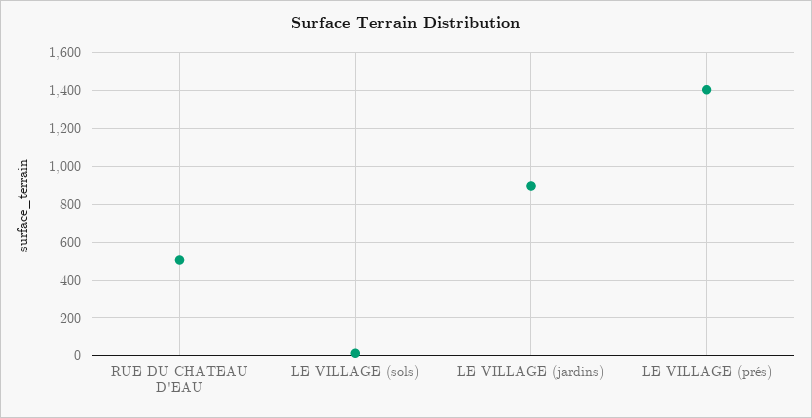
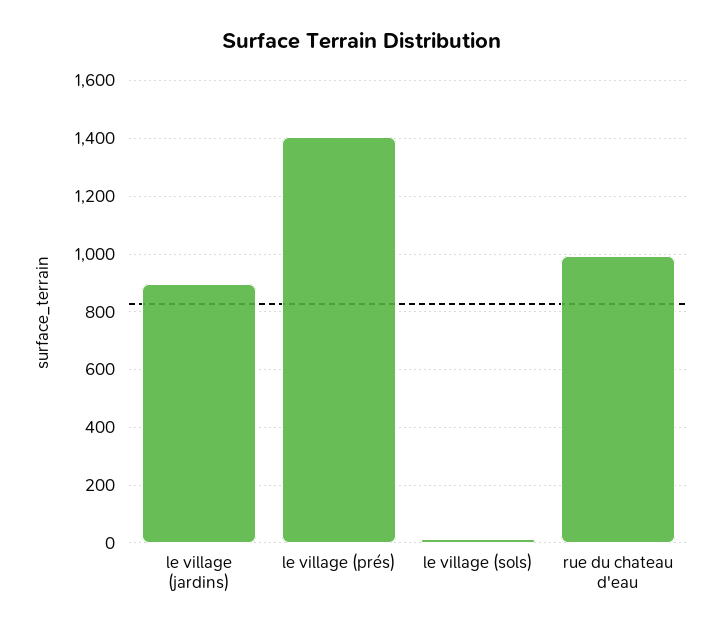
  {
-   "RUE DU CHATEAU D'EAU": 500,
+   "RUE DU CHATEAU D'EAU": 1000,
    "LE VILLAGE (sols)": 25,
    "LE VILLAGE (jardins)": 900,
    "LE VILLAGE (prés)": 1400
  }

